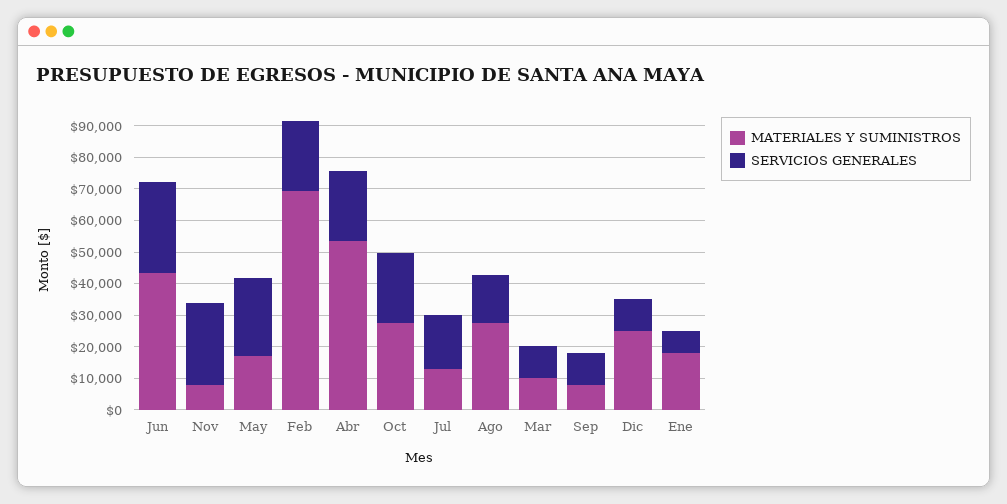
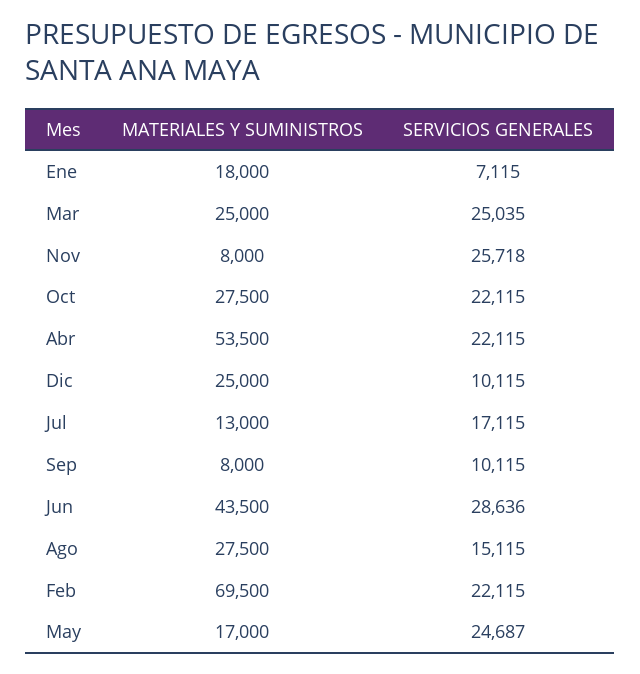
  {
    "MATERIALES Y SUMINISTROS": {
      "Jun": 43500,
      "Nov": 8000,
      "May": 17000,
      "Feb": 69500,
      "Abr": 53500,
      "Oct": 27500,
      "Jul": 13000,
      "Ago": 27500,
-     "Mar": 10000,
+     "Mar": 25000,
      "Sep": 8000,
      "Dic": 25000,
      "Ene": 18000
    },
    "SERVICIOS GENERALES": {
      "Jun": 28636,
      "Nov": 25718,
      "May": 24687,
      "Feb": 22115,
      "Abr": 22115,
      "Oct": 22115,
      "Jul": 17115,
      "Ago": 15115,
-     "Mar": 10000,
+     "Mar": 25035,
      "Sep": 10115,
      "Dic": 10115,
      "Ene": 7115
    }
  }

